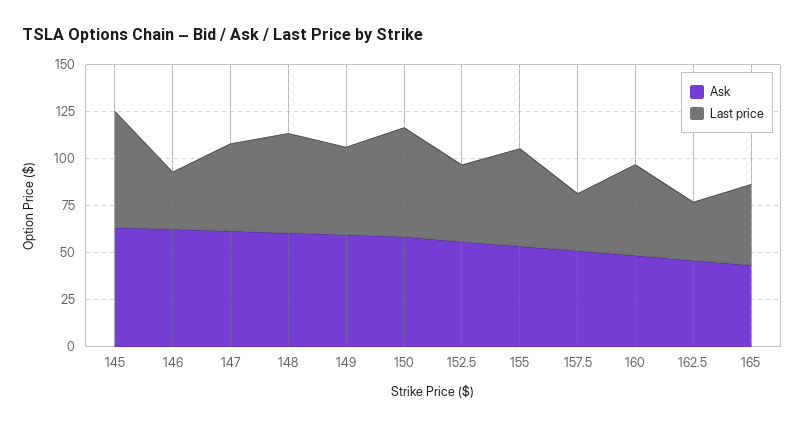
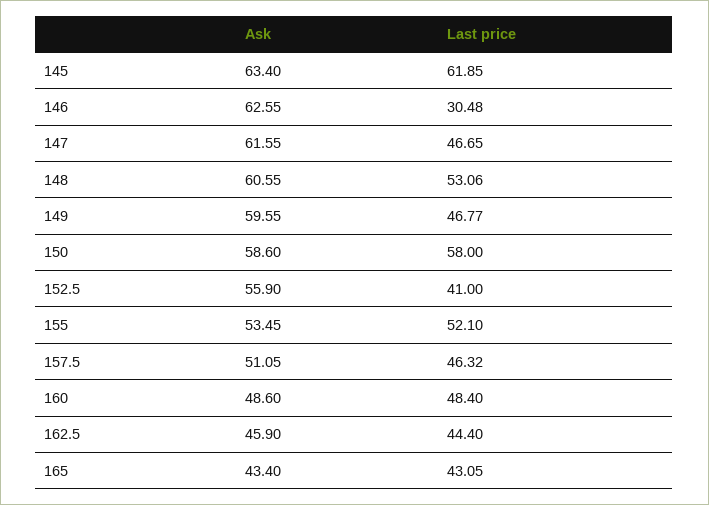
  {
    "Ask": {
      "145": 63.4,
      "146": 62.55,
      "147": 61.55,
      "148": 60.55,
      "149": 59.55,
      "150": 58.6,
      "152.5": 55.9,
      "155": 53.45,
      "157.5": 51.05,
      "160": 48.6,
      "162.5": 45.9,
      "165": 43.4
    },
    "Last price": {
      "145": 61.85,
      "146": 30.48,
      "147": 46.65,
      "148": 53.06,
      "149": 46.77,
      "150": 58,
      "152.5": 41,
      "155": 52.1,
-     "157.5": 30,
+     "157.5": 46.32,
      "160": 48.4,
-     "162.5": 30,
+     "162.5": 44.4,
      "165": 43.05
    }
  }

